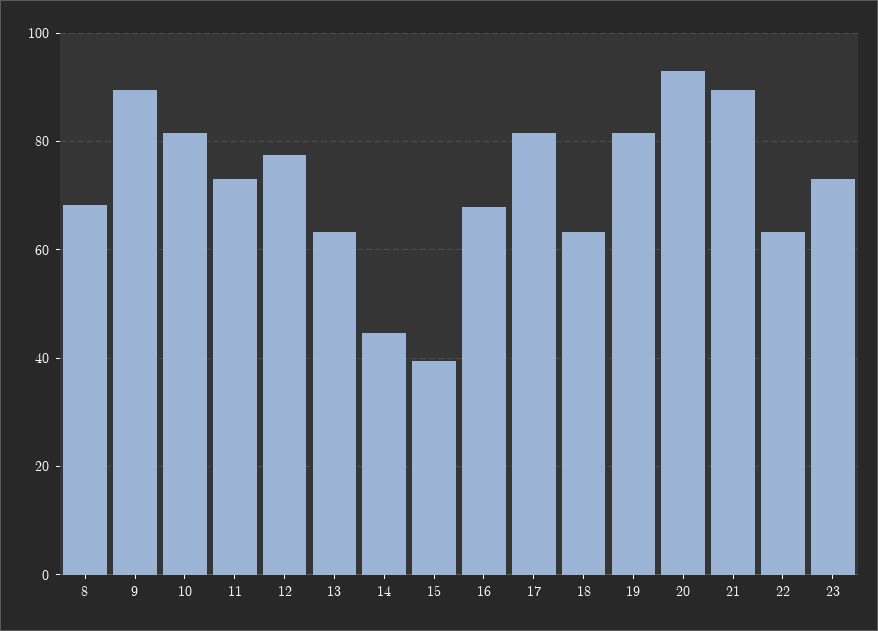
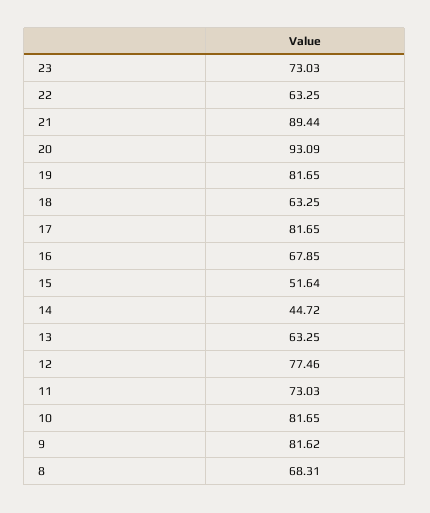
  {
    "8": 68.31,
-   "9": 90,
+   "9": 81.62,
    "10": 81.65,
    "11": 73.03,
    "12": 77.46,
    "13": 63.25,
    "14": 44.72,
-   "15": 40,
+   "15": 51.64,
    "16": 67.85,
    "17": 81.65,
    "18": 63.25,
    "19": 81.65,
    "20": 93.09,
    "21": 89.44,
    "22": 63.25,
    "23": 73.03
  }

